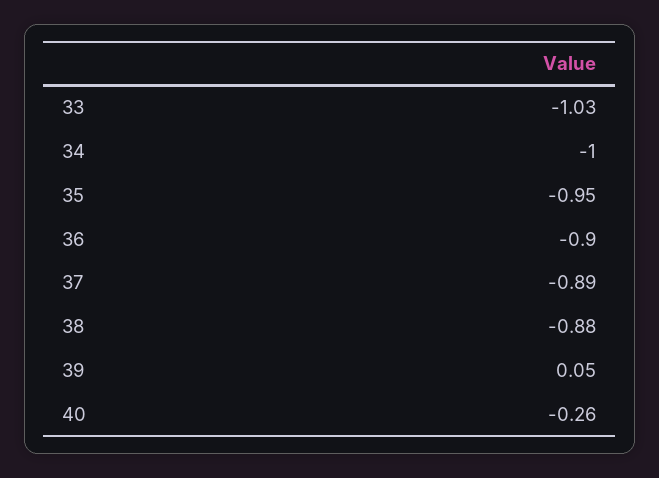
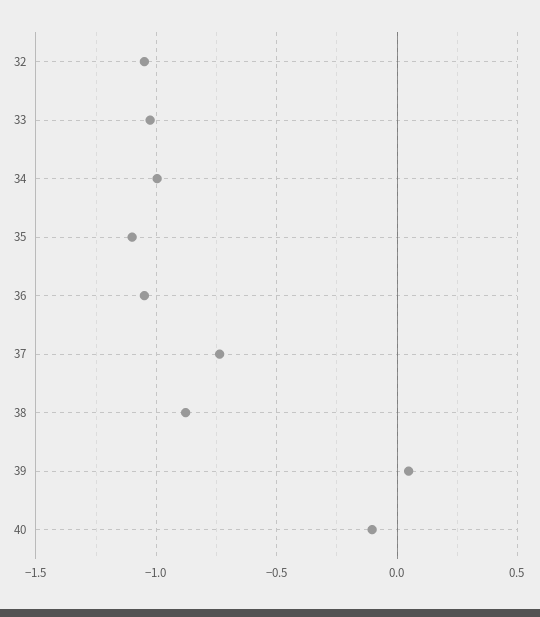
  {
    "33": -1.03,
    "34": -1,
-   "35": -0.95,
+   "35": -1.1,
-   "36": -0.9,
+   "36": -1.05,
-   "37": -0.89,
+   "37": -0.75,
    "38": -0.88,
    "39": 0.05,
-   "40": -0.26
+   "40": -0.1,
+   "32": -1.05
  }

